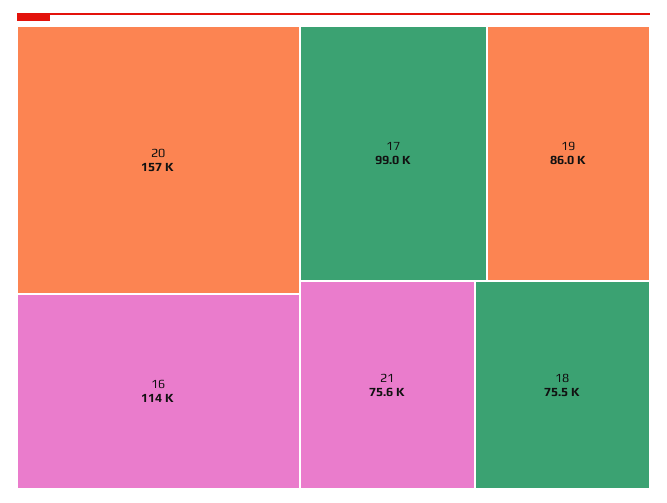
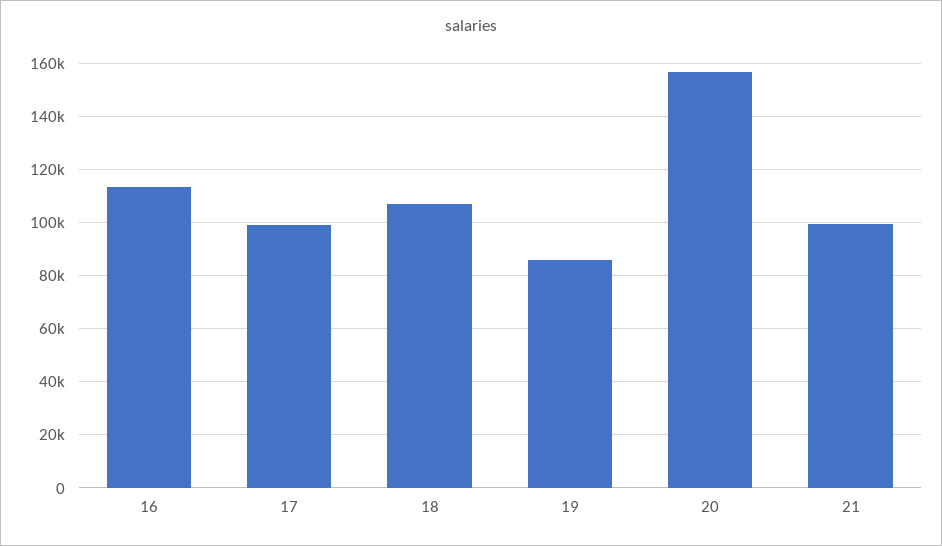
  {
    "20": 157000,
    "16": 114000,
    "17": 99000,
    "19": 86000,
-   "21": 75600,
+   "21": 100000,
-   "18": 75500
+   "18": 107500
  }

